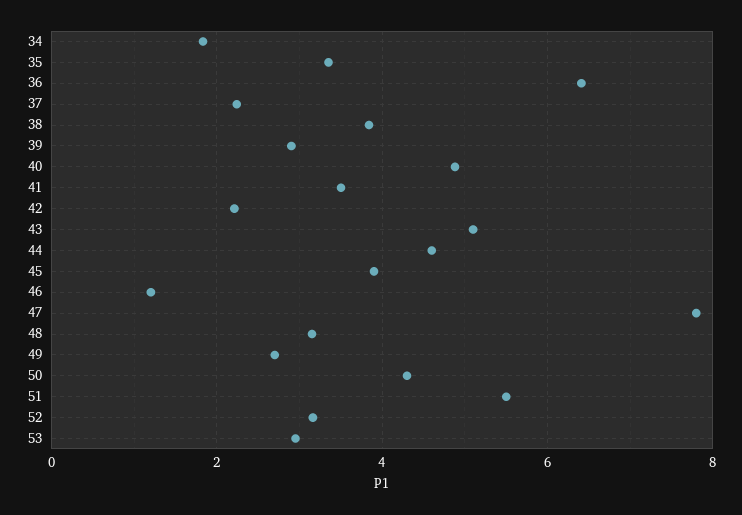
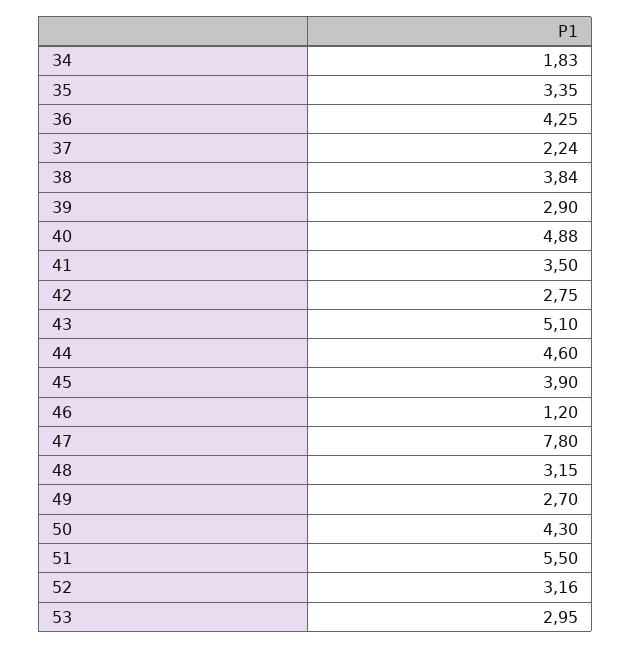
  {
    "34": 1.83,
    "35": 3.35,
-   "36": 6.4,
+   "36": 4.25,
    "37": 2.24,
    "38": 3.84,
    "39": 2.9,
    "40": 4.88,
    "41": 3.5,
-   "42": 2.2,
+   "42": 2.75,
    "43": 5.1,
    "44": 4.6,
    "45": 3.9,
    "46": 1.2,
    "47": 7.8,
    "48": 3.15,
    "49": 2.7,
    "50": 4.3,
    "51": 5.5,
    "52": 3.16,
    "53": 2.95
  }

